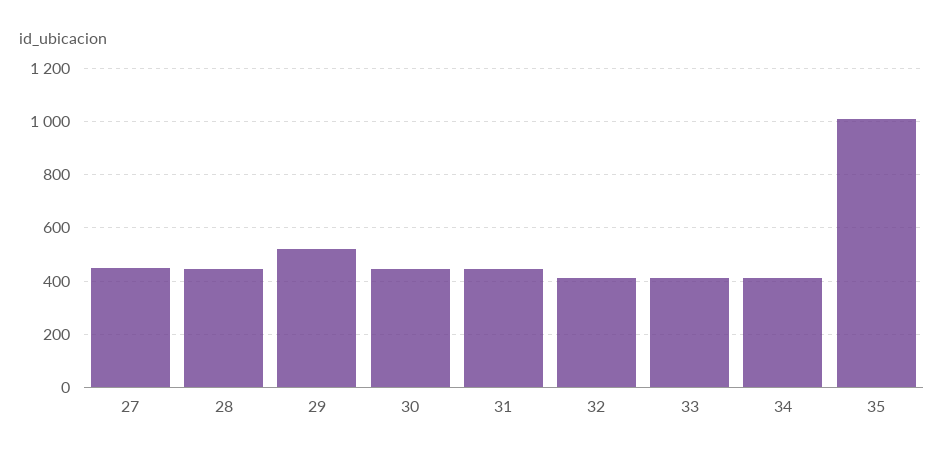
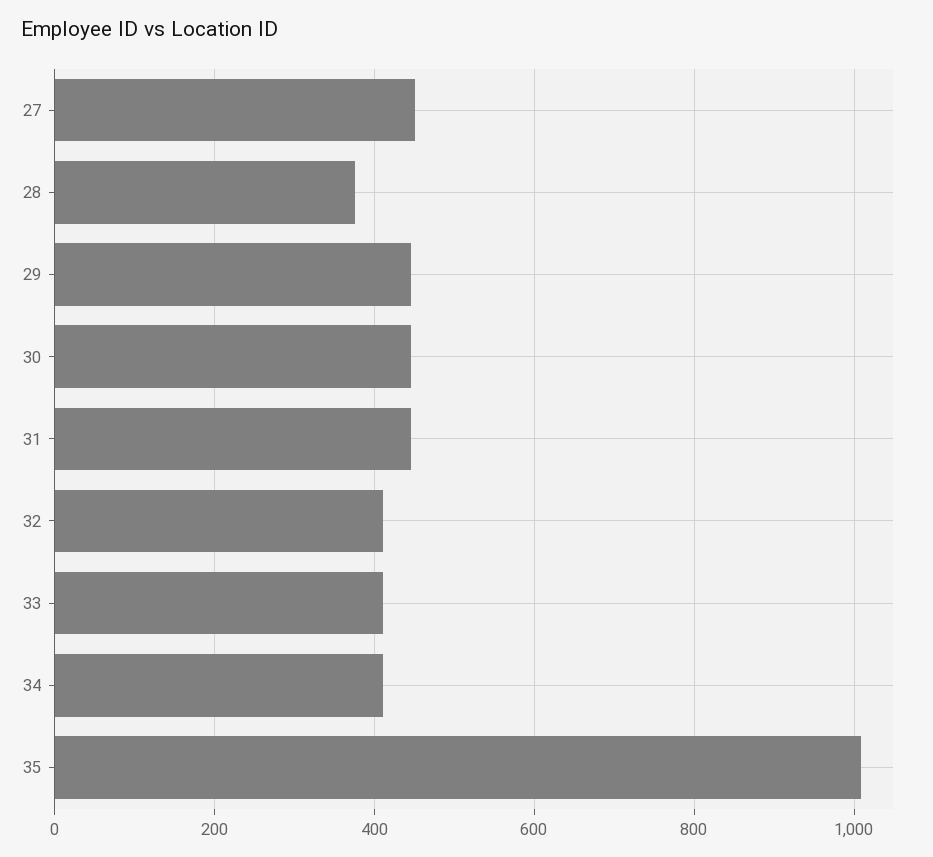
  {
    "27": 460,
-   "28": 450,
+   "28": 380,
-   "29": 525,
+   "29": 440,
    "30": 440,
    "31": 440,
    "32": 420,
    "33": 420,
    "34": 420,
    "35": 1000
  }

